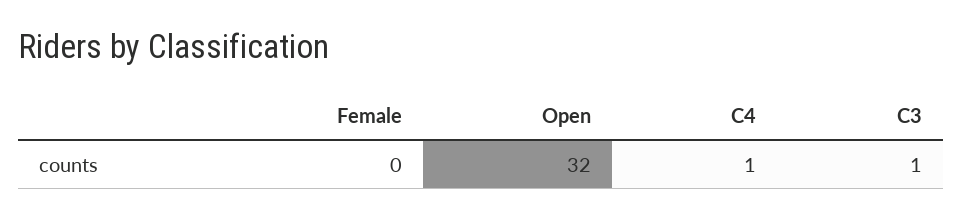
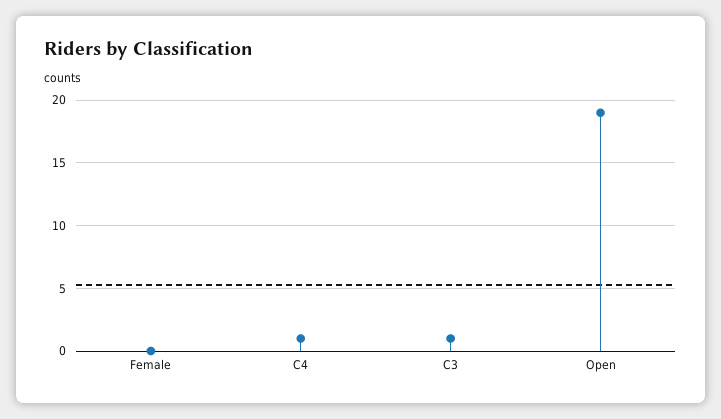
  {
    "Female": 0,
-   "Open": 32,
+   "Open": 19,
    "C4": 1,
    "C3": 1
  }

